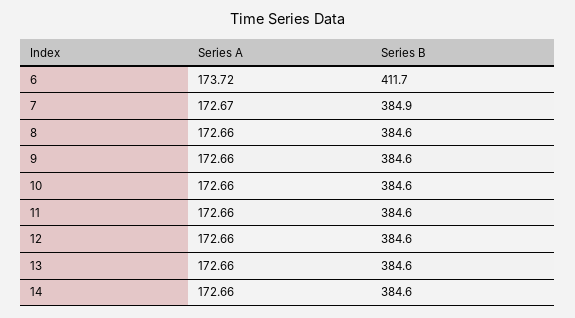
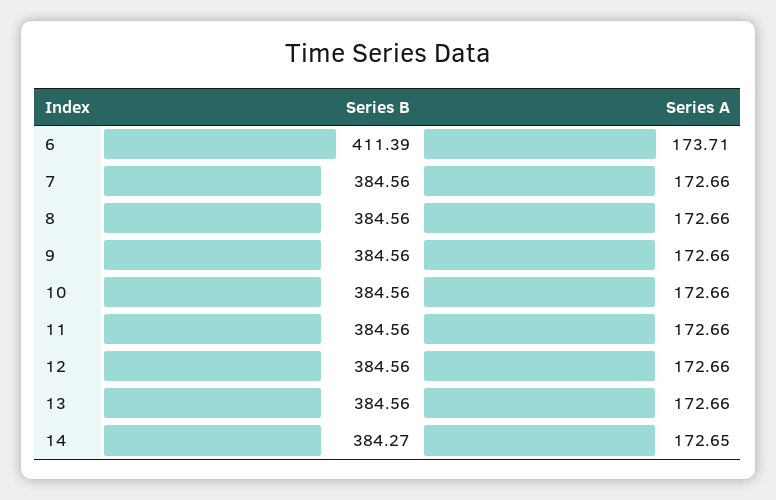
  {
    "Series A": {
-     "6": 173.72,
+     "6": 173.71,
-     "7": 172.67,
+     "7": 172.66,
      "8": 172.66,
      "9": 172.66,
      "10": 172.66,
      "11": 172.66,
      "12": 172.66,
      "13": 172.66,
-     "14": 172.66
+     "14": 172.65
    },
    "Series B": {
-     "6": 411.7,
+     "6": 411.39,
-     "7": 384.9,
+     "7": 384.56,
      "8": 384.56,
      "9": 384.56,
      "10": 384.56,
      "11": 384.56,
      "12": 384.56,
      "13": 384.56,
-     "14": 384.6
+     "14": 384.27
    }
  }

